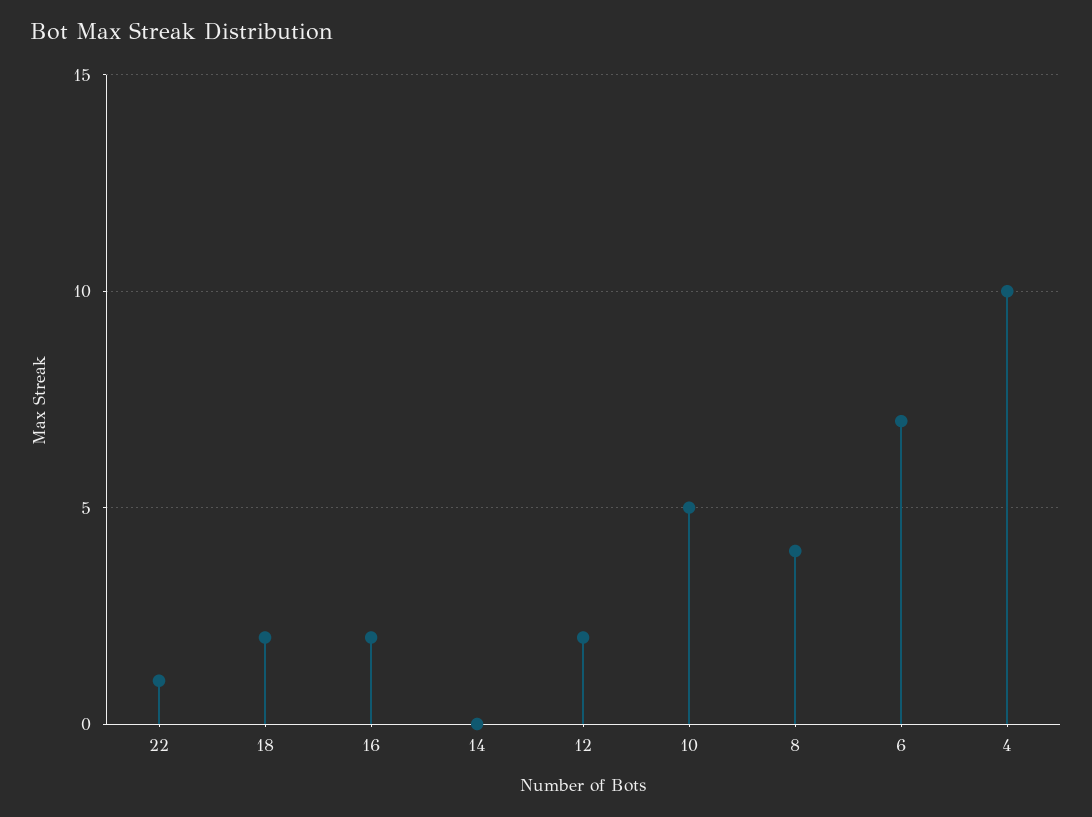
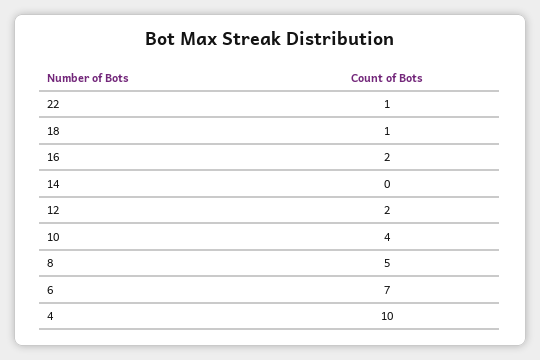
  {
    "22": 1,
-   "18": 2,
+   "18": 1,
    "16": 2,
    "14": 0,
    "12": 2,
-   "10": 5,
+   "10": 4,
-   "8": 4,
+   "8": 5,
    "6": 7,
    "4": 10
  }

